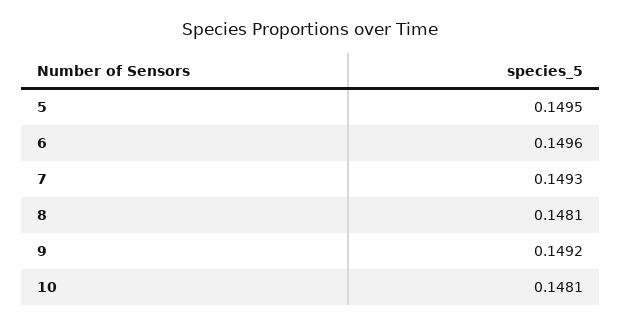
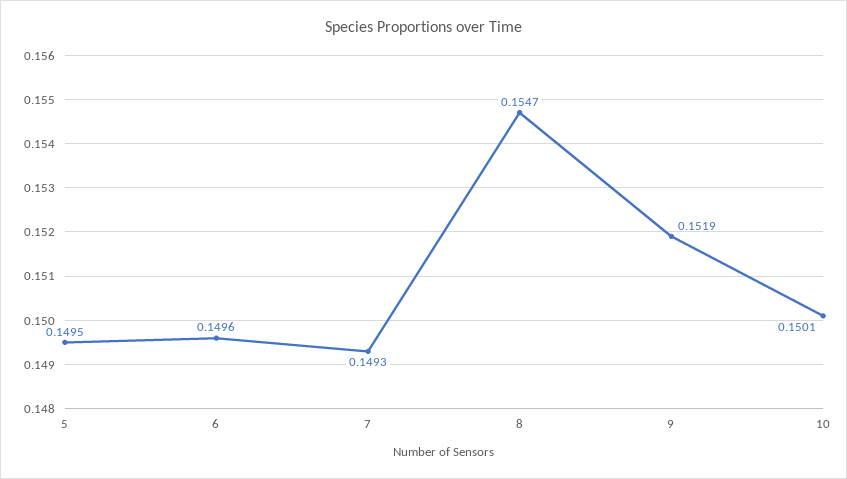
  {
    "5": 0.1495,
    "6": 0.1496,
    "7": 0.1493,
-   "8": 0.1481,
+   "8": 0.1547,
-   "9": 0.1492,
+   "9": 0.1519,
-   "10": 0.1481
+   "10": 0.1501
  }

